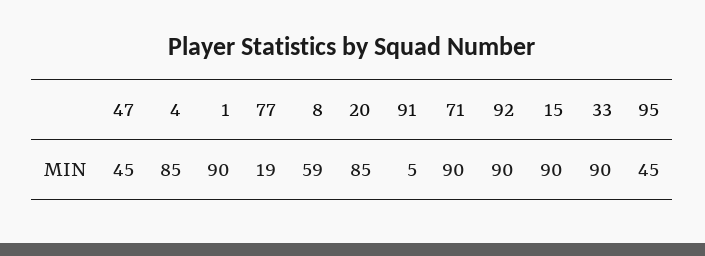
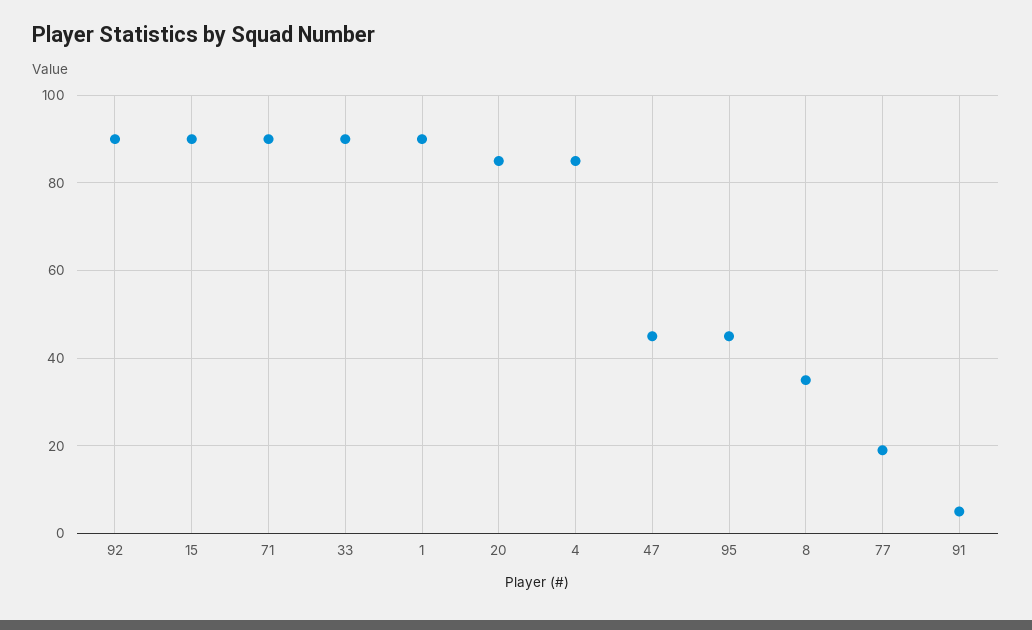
  {
    "47": 45,
    "4": 85,
    "1": 90,
    "77": 19,
-   "8": 59,
+   "8": 35,
    "20": 85,
    "91": 5,
    "71": 90,
    "92": 90,
    "15": 90,
    "33": 90,
    "95": 45
  }

